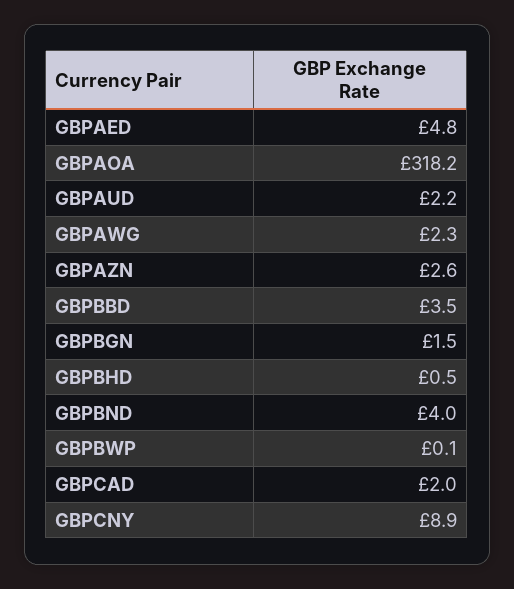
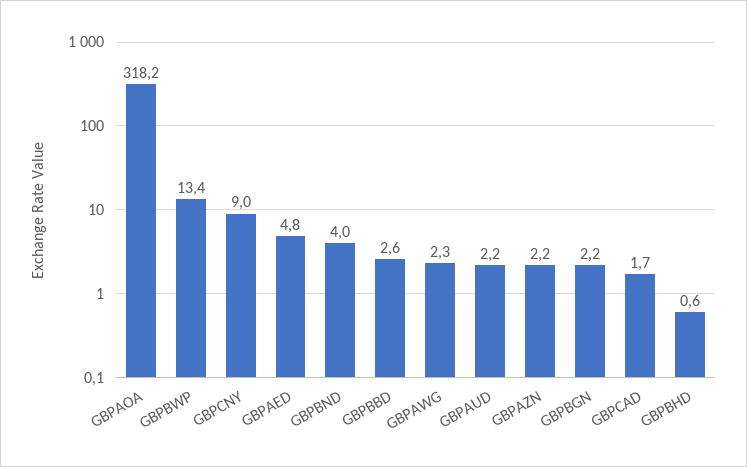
  {
    "GBPAED": 4.8,
    "GBPAOA": 318.2,
    "GBPAUD": 2.2,
    "GBPAWG": 2.3,
-   "GBPAZN": 2.6,
+   "GBPAZN": 2.2,
-   "GBPBBD": 3.5,
+   "GBPBBD": 2.6,
-   "GBPBGN": 1.5,
+   "GBPBGN": 2.2,
-   "GBPBHD": 0.5,
+   "GBPBHD": 0.6,
    "GBPBND": 4,
-   "GBPBWP": 0.1,
+   "GBPBWP": 13.4,
-   "GBPCAD": 2,
+   "GBPCAD": 1.7,
-   "GBPCNY": 8.9
+   "GBPCNY": 9
  }

